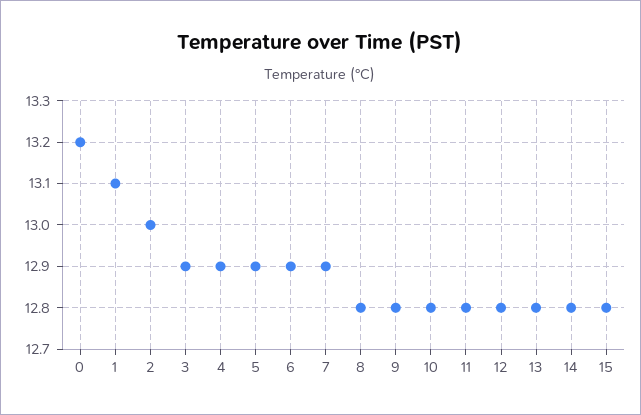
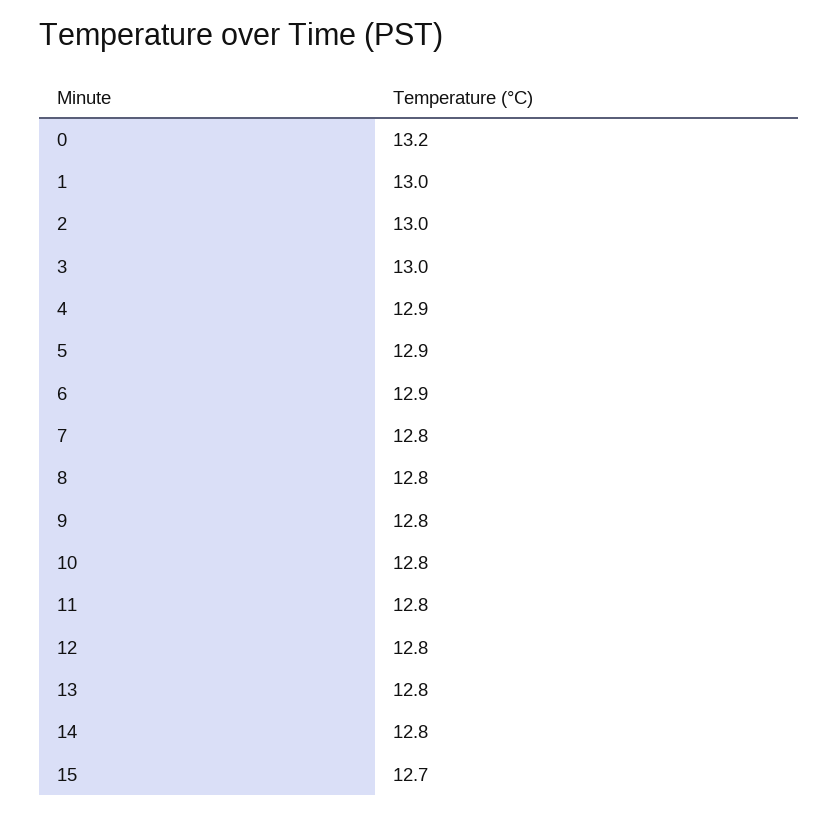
  {
    "0": 13.2,
-   "1": 13.1,
+   "1": 13,
    "2": 13,
-   "3": 12.9,
+   "3": 13,
    "4": 12.9,
    "5": 12.9,
    "6": 12.9,
-   "7": 12.9,
+   "7": 12.8,
    "8": 12.8,
    "9": 12.8,
    "10": 12.8,
    "11": 12.8,
    "12": 12.8,
    "13": 12.8,
    "14": 12.8,
-   "15": 12.8
+   "15": 12.7
  }

